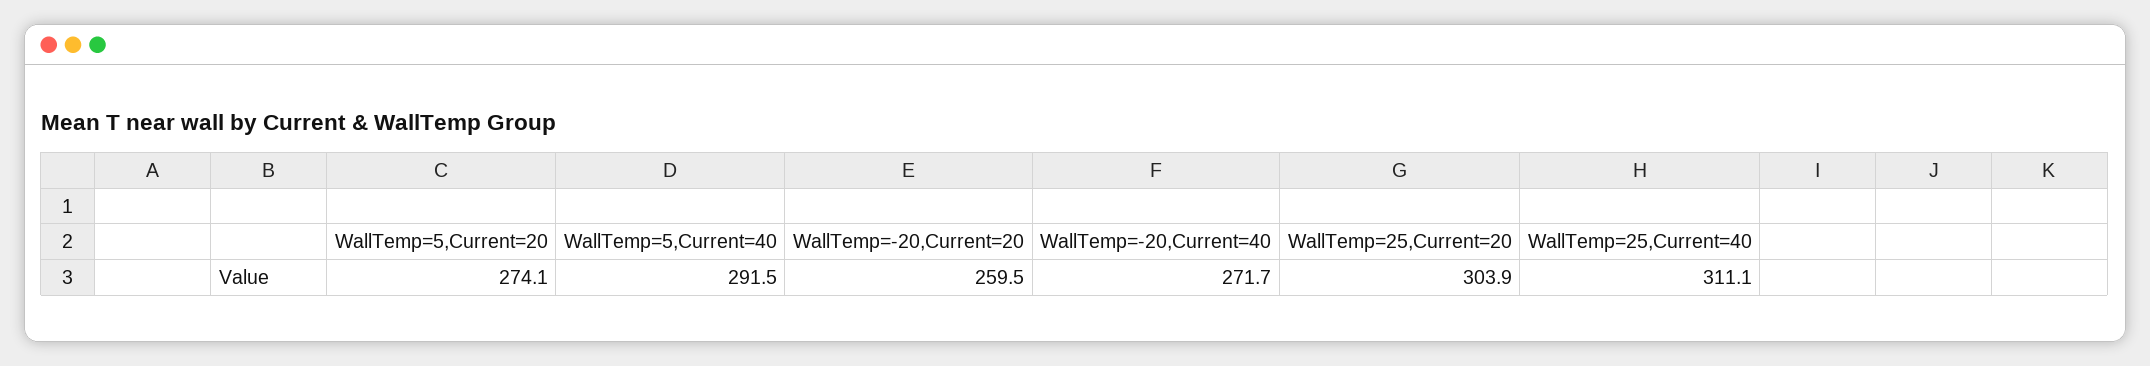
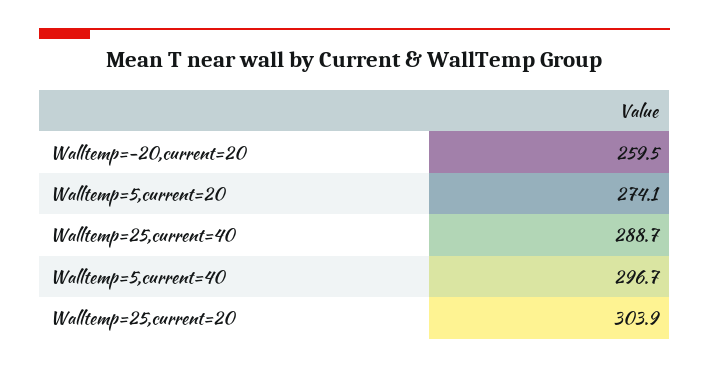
  {
    "WallTemp=5,Current=20": 274.1,
-   "WallTemp=5,Current=40": 291.5,
+   "WallTemp=5,Current=40": 296.7,
    "WallTemp=-20,Current=20": 259.5,
-   "WallTemp=-20,Current=40": 271.7,
    "WallTemp=25,Current=20": 303.9,
-   "WallTemp=25,Current=40": 311.1
+   "WallTemp=25,Current=40": 288.7
  }

